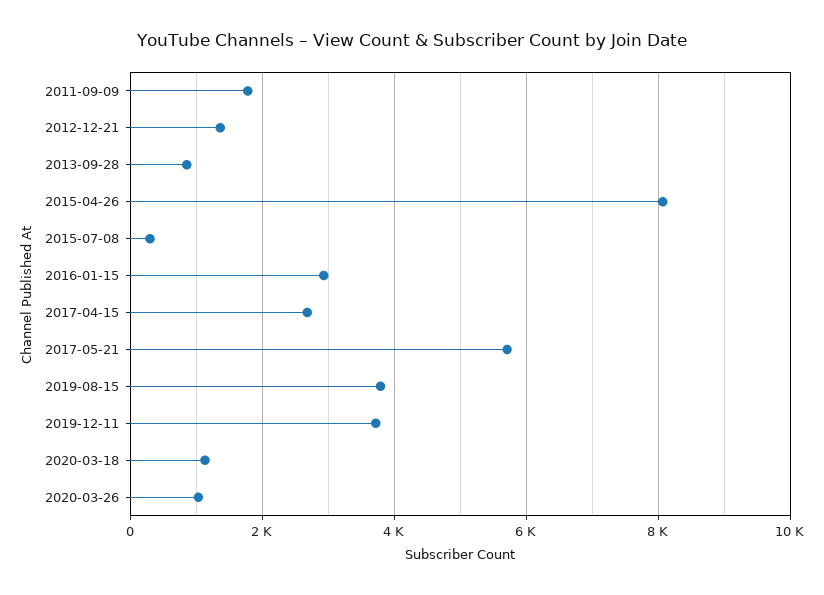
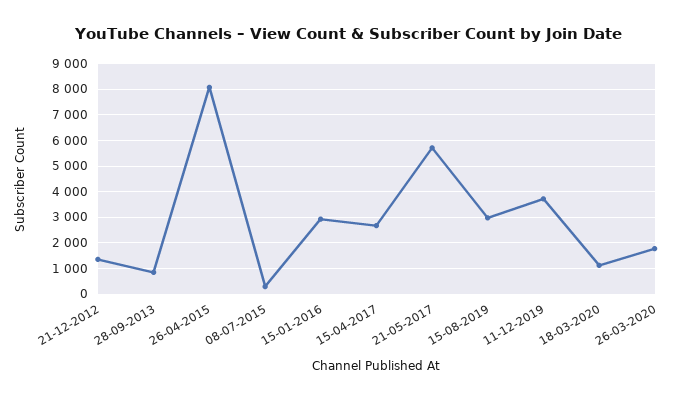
  {
-   "2011-09-09": 1800,
    "2012-12-21": 1400,
    "2013-09-28": 800,
    "2015-04-26": 8000,
    "2015-07-08": 200,
    "2016-01-15": 3000,
    "2017-04-15": 2600,
    "2017-05-21": 5800,
-   "2019-08-15": 3800,
+   "2019-08-15": 3000,
    "2019-12-11": 3800,
    "2020-03-18": 1200,
-   "2020-03-26": 1000
+   "2020-03-26": 1750
  }

